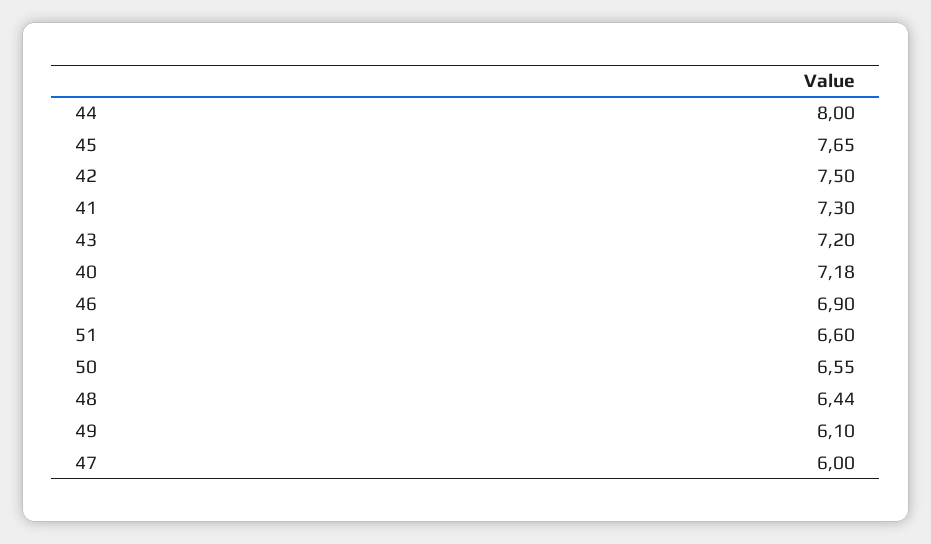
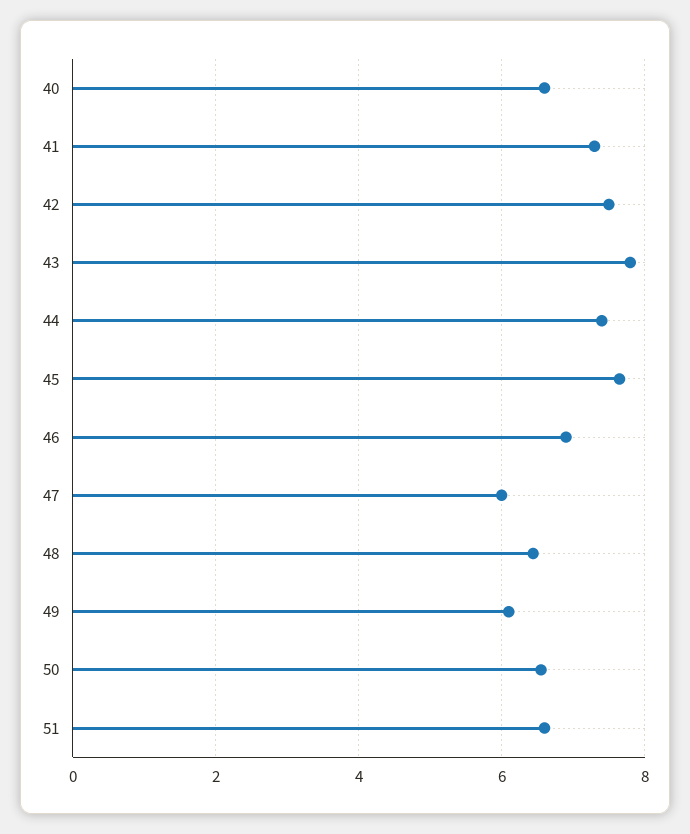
  {
-   "44": 8,
+   "44": 7.4,
    "45": 7.65,
    "42": 7.5,
    "41": 7.3,
-   "43": 7.2,
+   "43": 7.8,
-   "40": 7.18,
+   "40": 6.6,
    "46": 6.9,
    "51": 6.6,
    "50": 6.55,
    "48": 6.44,
    "49": 6.1,
    "47": 6
  }

